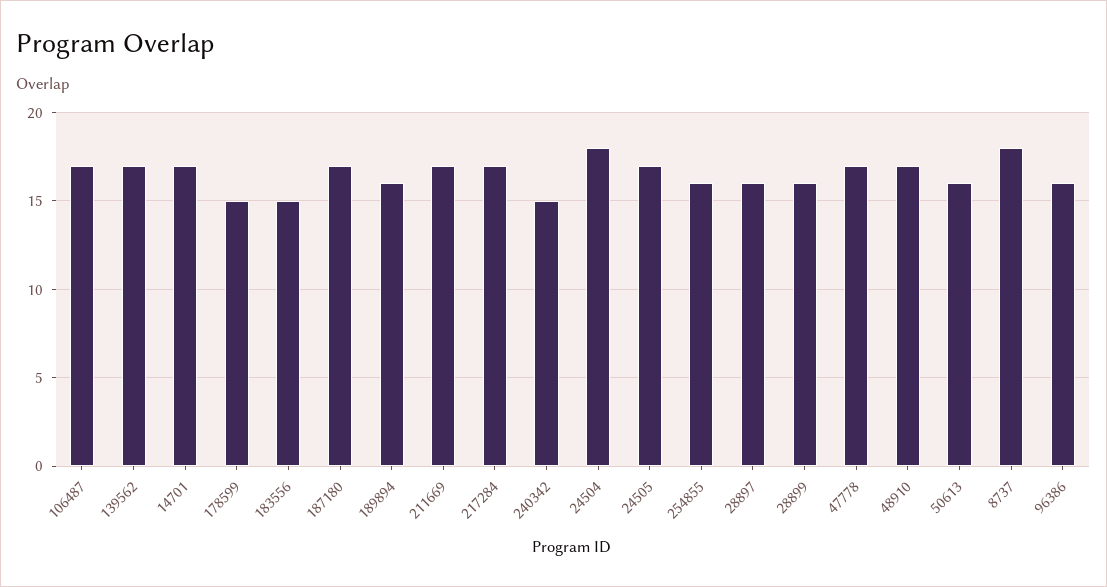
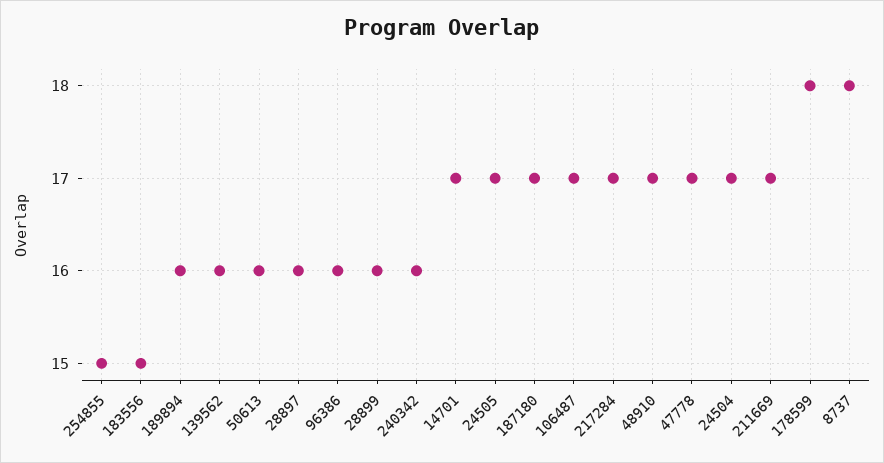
  {
    "106487": 17,
-   "139562": 17,
+   "139562": 16,
    "14701": 17,
-   "178599": 15,
+   "178599": 18,
    "183556": 15,
    "187180": 17,
    "189894": 16,
    "211669": 17,
    "217284": 17,
-   "240342": 15,
+   "240342": 16,
-   "24504": 18,
+   "24504": 17,
    "24505": 17,
-   "254855": 16,
+   "254855": 15,
    "28897": 16,
    "28899": 16,
    "47778": 17,
    "48910": 17,
    "50613": 16,
    "8737": 18,
    "96386": 16
  }

